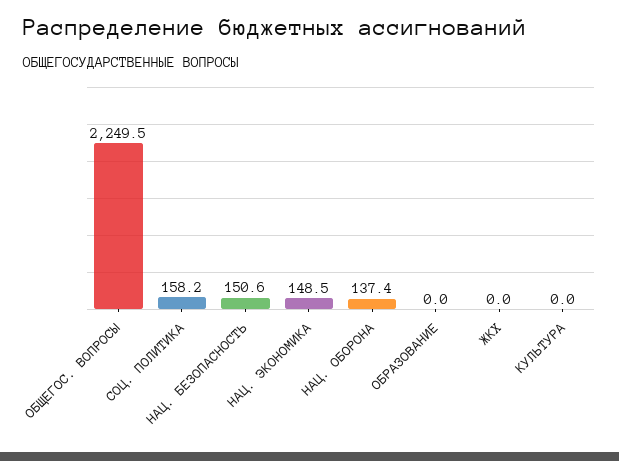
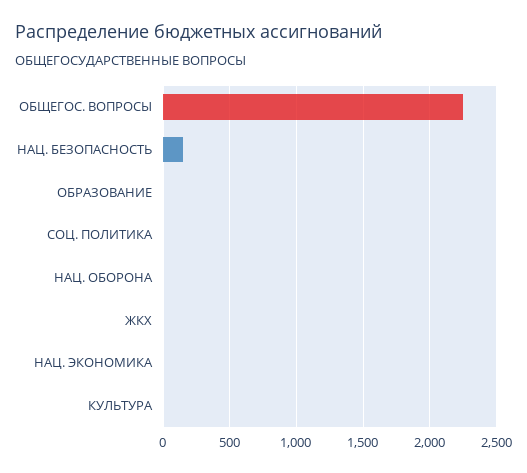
  {
    "ОБЩЕГОС. ВОПРОСЫ": 2249.5,
-   "СОЦ. ПОЛИТИКА": 158.2,
+   "СОЦ. ПОЛИТИКА": 0,
    "НАЦ. БЕЗОПАСНОСТЬ": 150.6,
-   "НАЦ. ЭКОНОМИКА": 148.5,
+   "НАЦ. ЭКОНОМИКА": 0,
-   "НАЦ. ОБОРОНА": 137.4,
+   "НАЦ. ОБОРОНА": 0,
    "ОБРАЗОВАНИЕ": 0,
    "ЖКХ": 0,
    "КУЛЬТУРА": 0
  }

